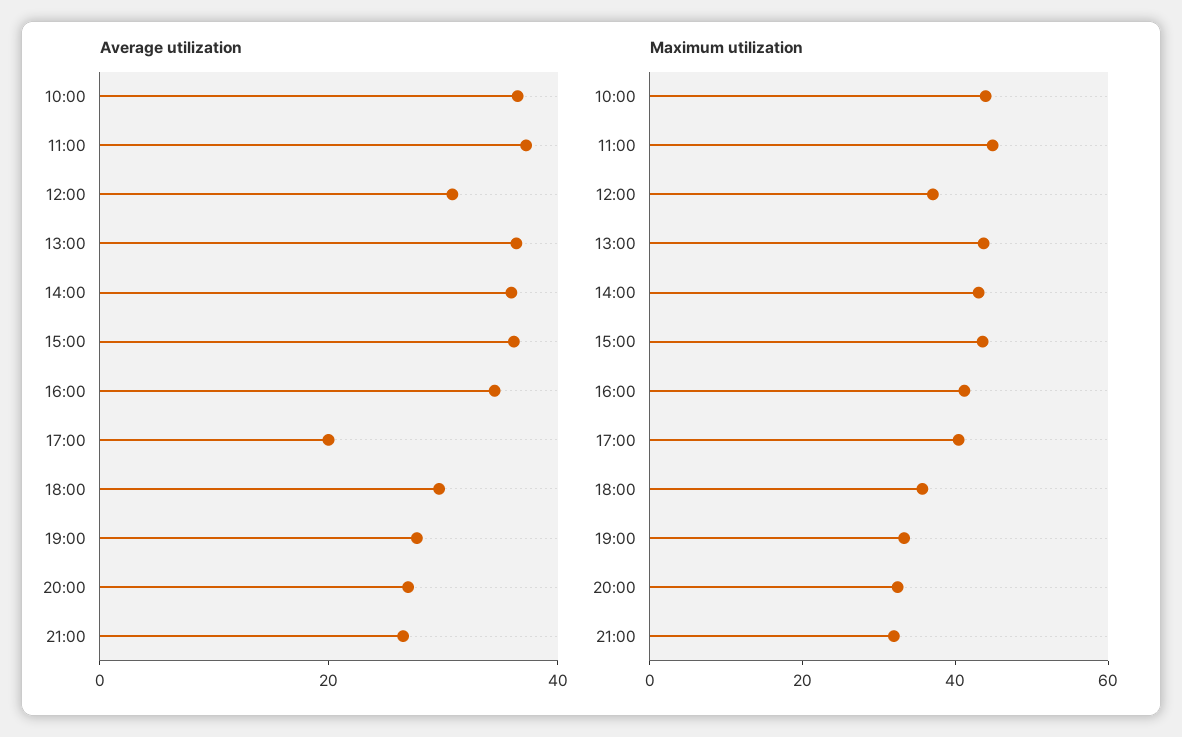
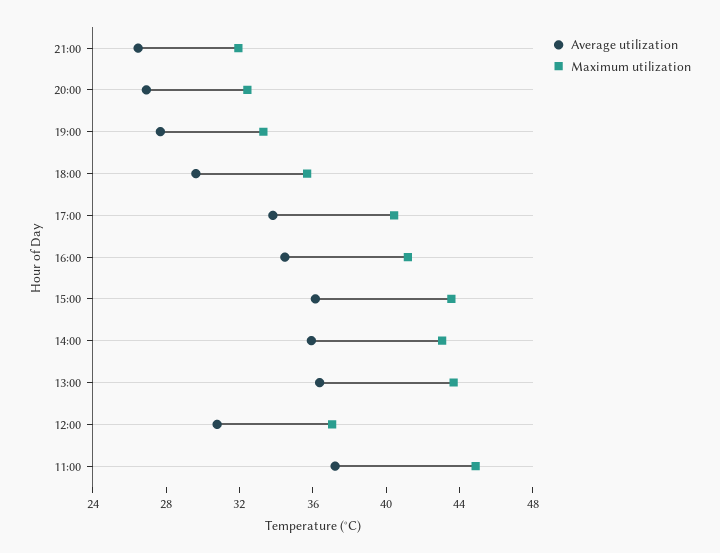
  {
    "Average utilization": {
-     "10:00": 35,
      "11:00": 37,
      "12:00": 31,
      "13:00": 36,
      "14:00": 36,
      "15:00": 36,
      "16:00": 34,
-     "17:00": 20,
+     "17:00": 34,
      "18:00": 30,
      "19:00": 28,
      "20:00": 27,
      "21:00": 26
    },
    "Maximum utilization": {
-     "10:00": 45,
      "11:00": 45,
      "12:00": 37,
      "13:00": 44,
      "14:00": 43,
      "15:00": 44,
      "16:00": 41,
      "17:00": 40,
      "18:00": 36,
      "19:00": 33,
      "20:00": 32,
      "21:00": 32
    }
  }

